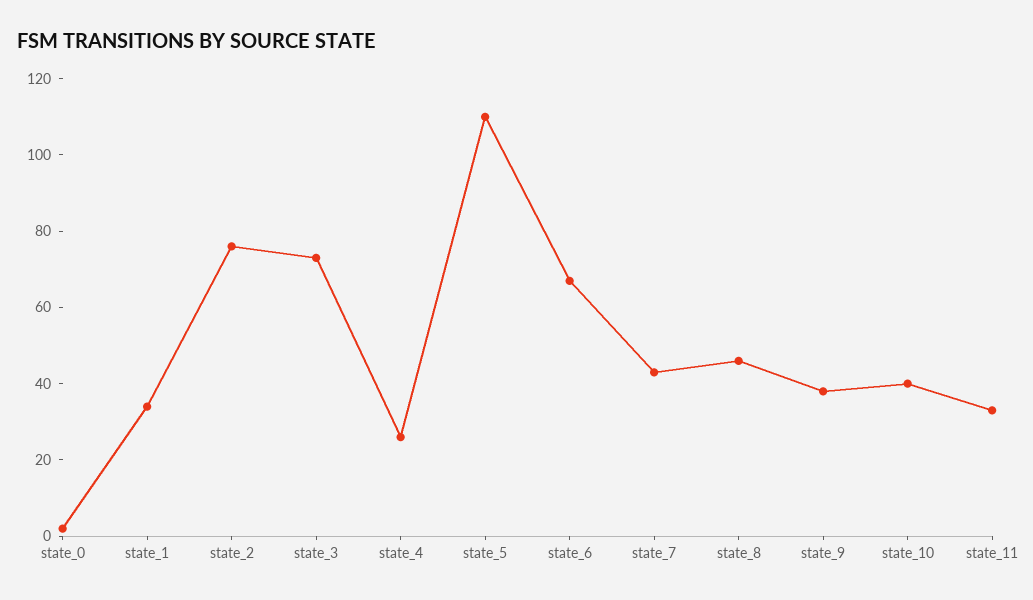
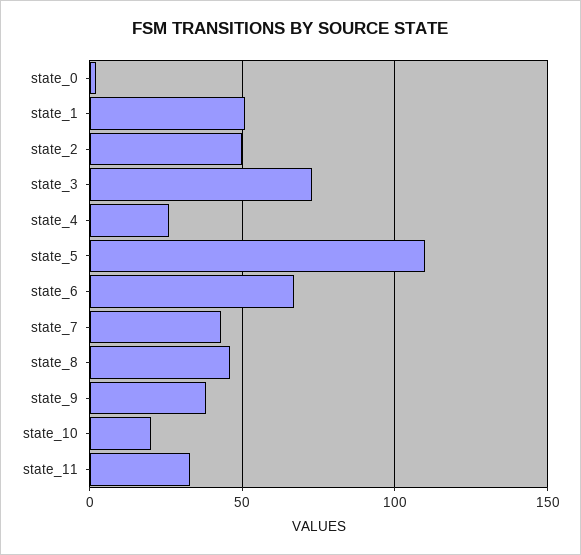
  {
    "state_0": 0,
-   "state_1": 35,
+   "state_1": 50,
-   "state_2": 75,
+   "state_2": 50,
    "state_3": 75,
    "state_4": 25,
    "state_5": 110,
    "state_6": 65,
    "state_7": 45,
    "state_8": 45,
    "state_9": 40,
-   "state_10": 40,
+   "state_10": 20,
    "state_11": 35
  }

